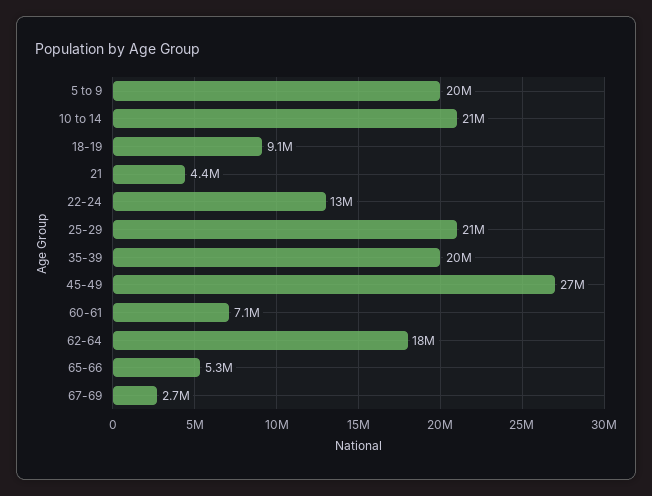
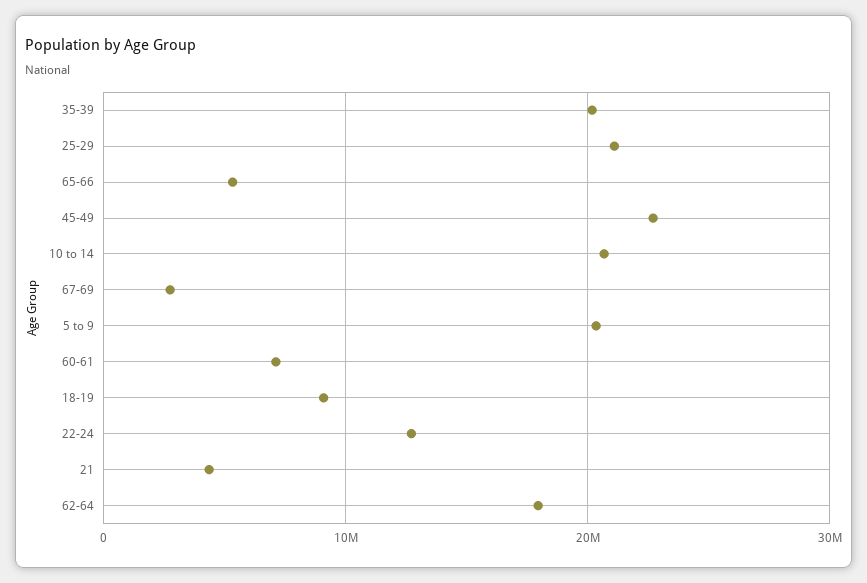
  {
    "5 to 9": 20000000,
    "10 to 14": 21000000,
    "18-19": 9100000,
    "21": 4400000,
    "22-24": 13000000,
    "25-29": 21000000,
    "35-39": 20000000,
-   "45-49": 27000000,
+   "45-49": 23000000,
    "60-61": 7100000,
    "62-64": 18000000,
    "65-66": 5300000,
    "67-69": 2700000
  }

